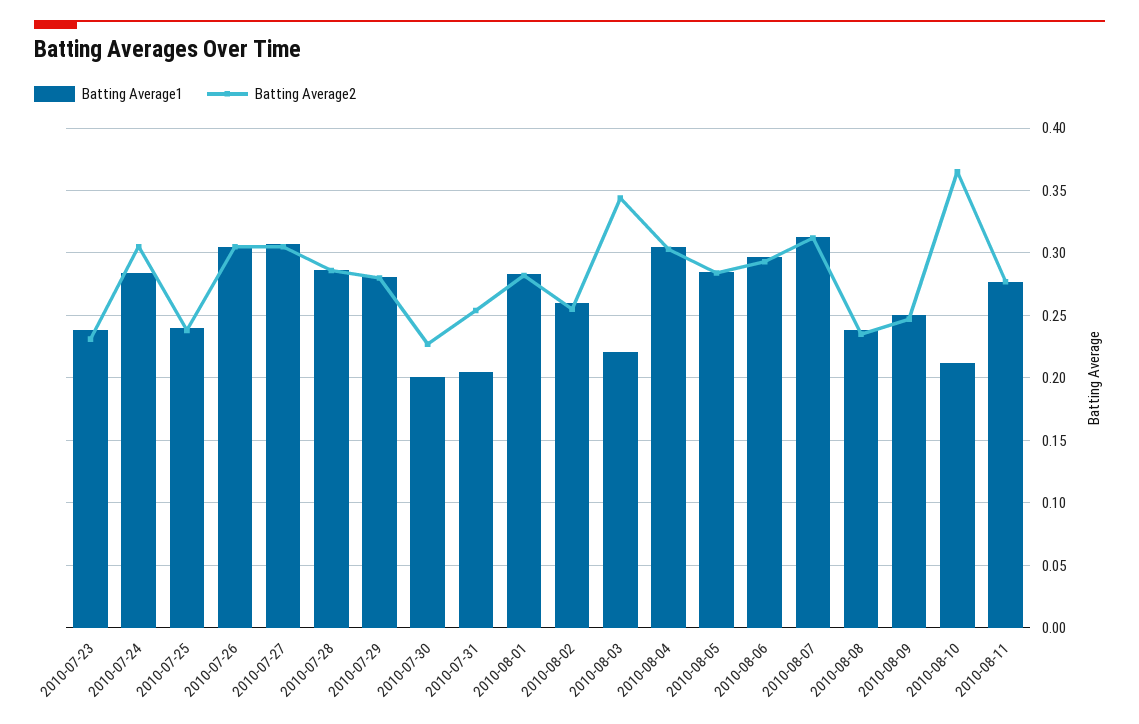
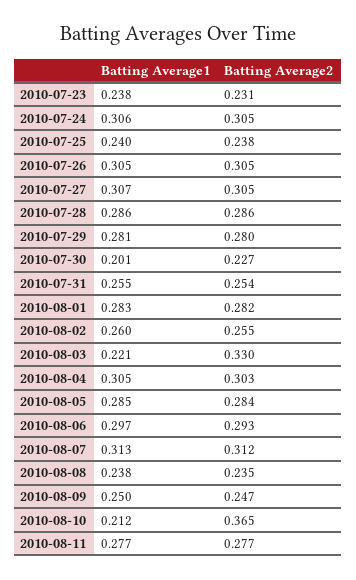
  {
    "Batting Average1": {
      "2010-07-23": 0.238,
-     "2010-07-24": 0.285,
+     "2010-07-24": 0.306,
      "2010-07-25": 0.24,
      "2010-07-26": 0.305,
      "2010-07-27": 0.307,
      "2010-07-28": 0.286,
      "2010-07-29": 0.281,
      "2010-07-30": 0.201,
-     "2010-07-31": 0.205,
+     "2010-07-31": 0.255,
      "2010-08-01": 0.283,
      "2010-08-02": 0.26,
      "2010-08-03": 0.221,
      "2010-08-04": 0.305,
      "2010-08-05": 0.285,
      "2010-08-06": 0.297,
      "2010-08-07": 0.313,
      "2010-08-08": 0.238,
      "2010-08-09": 0.25,
      "2010-08-10": 0.212,
      "2010-08-11": 0.277
    },
    "Batting Average2": {
      "2010-07-23": 0.231,
      "2010-07-24": 0.305,
      "2010-07-25": 0.238,
      "2010-07-26": 0.305,
      "2010-07-27": 0.305,
      "2010-07-28": 0.286,
      "2010-07-29": 0.28,
      "2010-07-30": 0.227,
      "2010-07-31": 0.254,
      "2010-08-01": 0.282,
      "2010-08-02": 0.255,
-     "2010-08-03": 0.345,
+     "2010-08-03": 0.33,
      "2010-08-04": 0.303,
      "2010-08-05": 0.284,
      "2010-08-06": 0.293,
      "2010-08-07": 0.312,
      "2010-08-08": 0.235,
      "2010-08-09": 0.247,
      "2010-08-10": 0.365,
      "2010-08-11": 0.277
    }
  }

